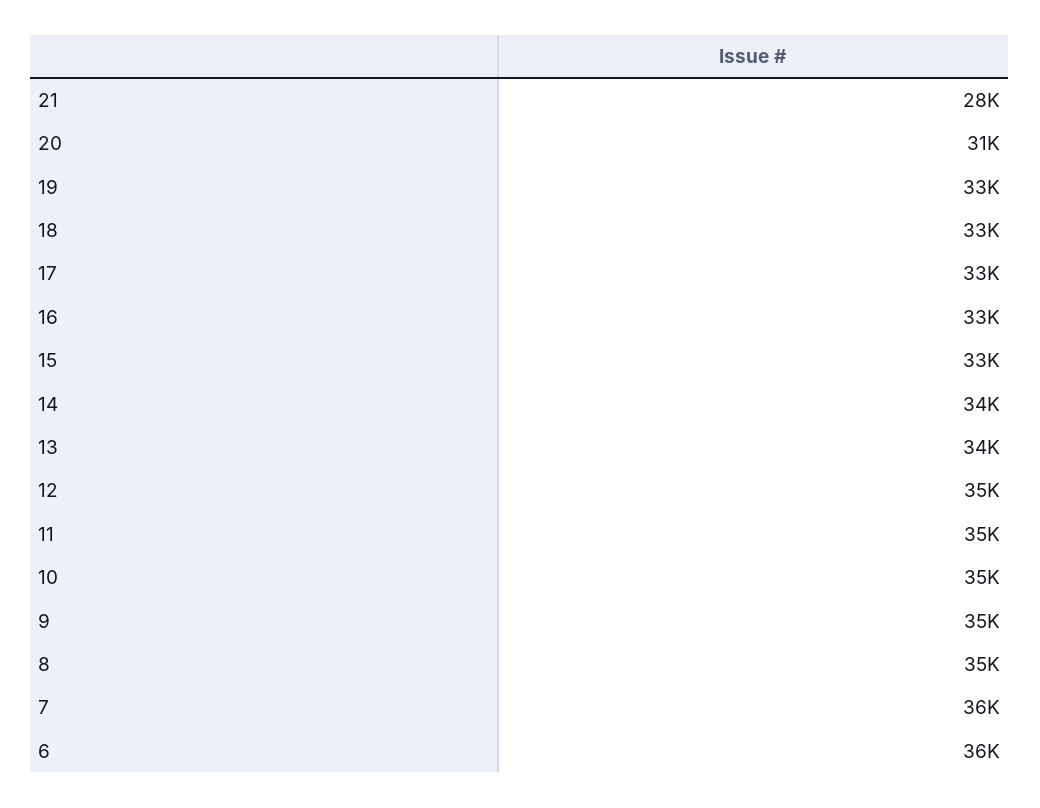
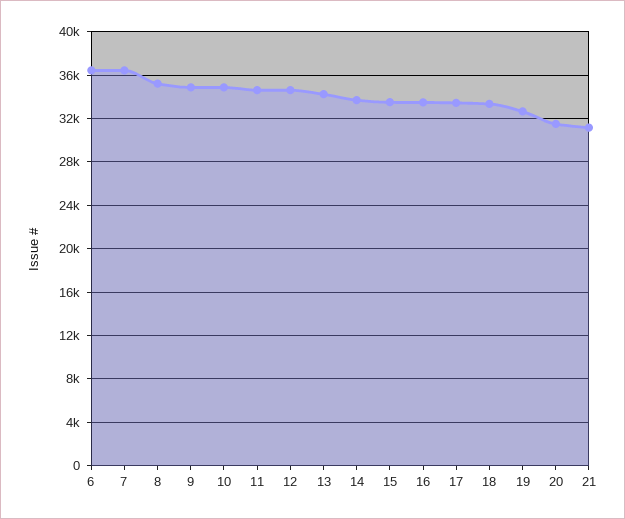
  {
-   "21": 28000,
+   "21": 31000,
    "20": 31000,
    "19": 33000,
    "18": 33000,
    "17": 33000,
    "16": 33000,
    "15": 33000,
    "14": 34000,
    "13": 34000,
    "12": 35000,
    "11": 35000,
    "10": 35000,
    "9": 35000,
    "8": 35000,
    "7": 36000,
    "6": 36000
  }

